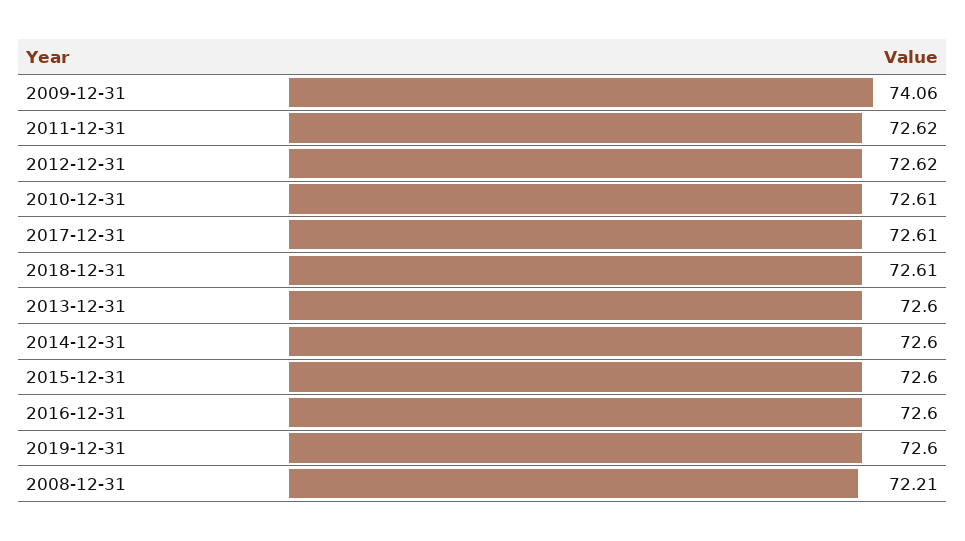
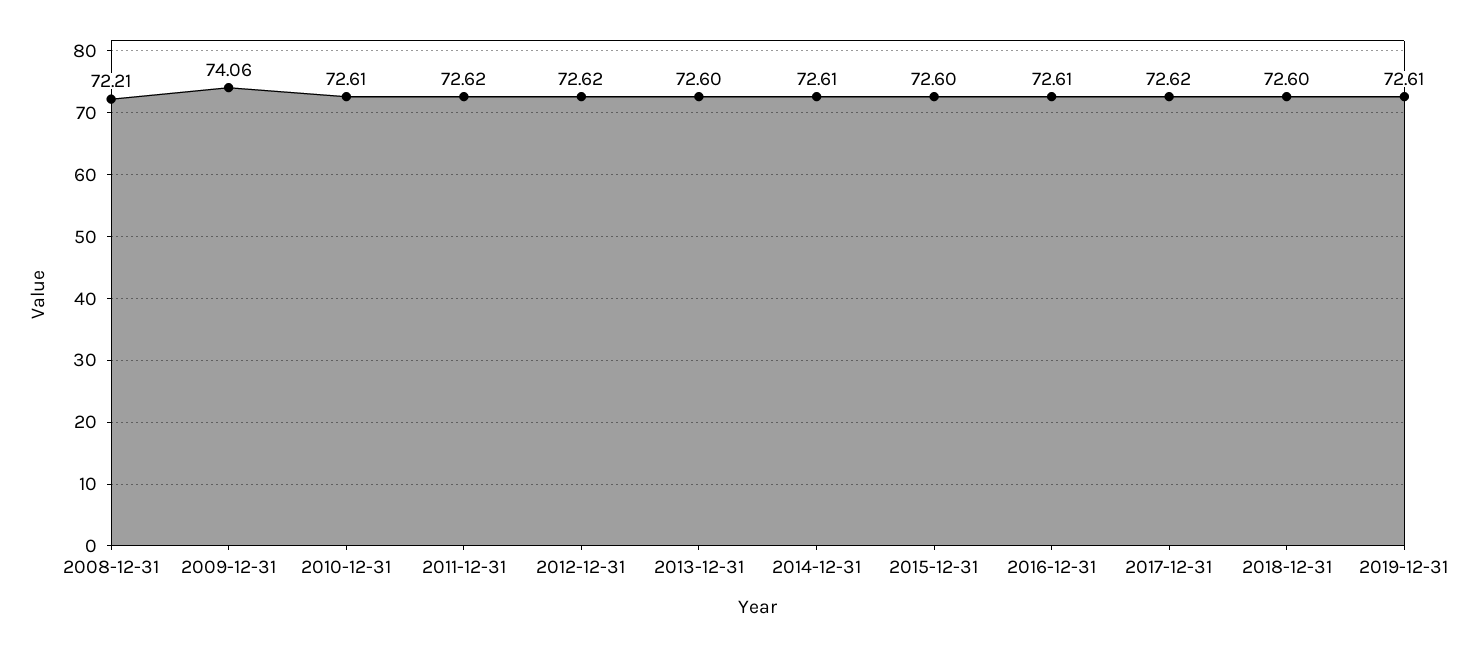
  {
    "2009-12-31": 74.06,
    "2011-12-31": 72.62,
    "2012-12-31": 72.62,
    "2010-12-31": 72.61,
-   "2017-12-31": 72.61,
+   "2017-12-31": 72.62,
-   "2018-12-31": 72.61,
+   "2018-12-31": 72.6,
    "2013-12-31": 72.6,
-   "2014-12-31": 72.6,
+   "2014-12-31": 72.61,
    "2015-12-31": 72.6,
-   "2016-12-31": 72.6,
+   "2016-12-31": 72.61,
-   "2019-12-31": 72.6,
+   "2019-12-31": 72.61,
    "2008-12-31": 72.21
  }

